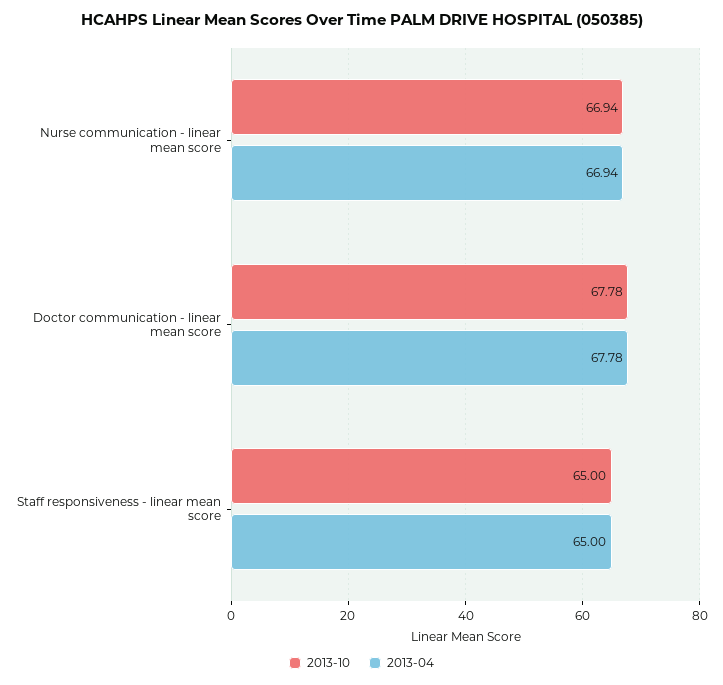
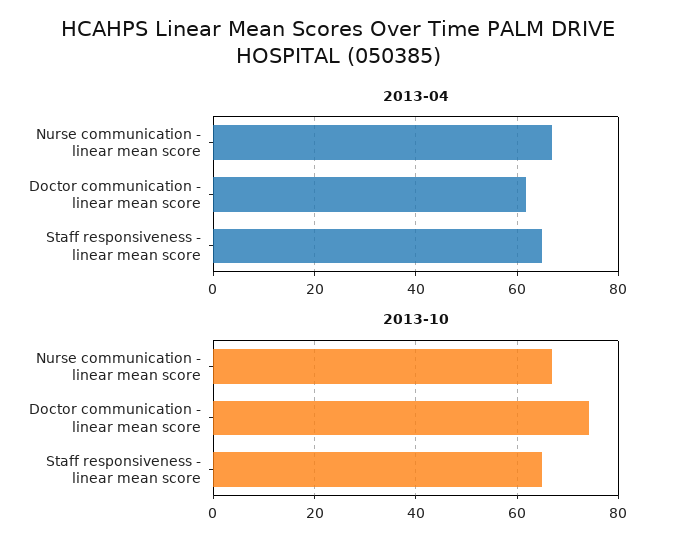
  {
    "2013-10": {
      "Nurse communication - linear mean score": 66.94,
-     "Doctor communication - linear mean score": 67.78,
+     "Doctor communication - linear mean score": 74,
      "Staff responsiveness - linear mean score": 65
    },
    "2013-04": {
      "Nurse communication - linear mean score": 66.94,
-     "Doctor communication - linear mean score": 67.78,
+     "Doctor communication - linear mean score": 62,
      "Staff responsiveness - linear mean score": 65
    }
  }

